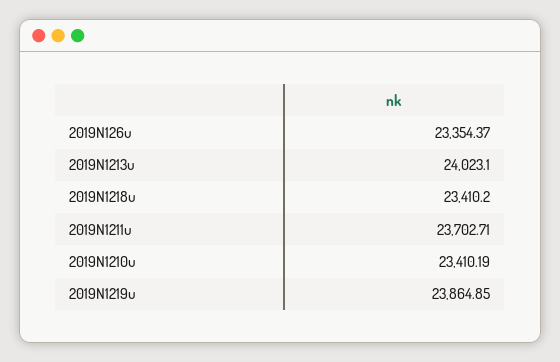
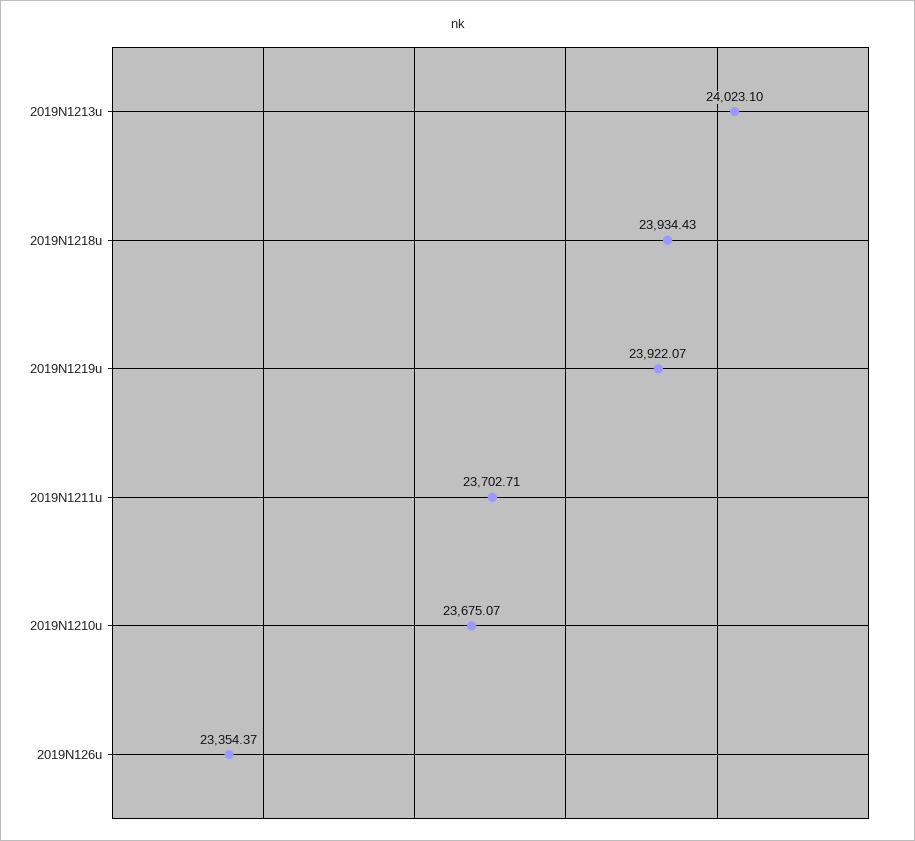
  {
    "2019N126u": 23354.37,
    "2019N1213u": 24023.1,
-   "2019N1218u": 23410.2,
+   "2019N1218u": 23934.43,
    "2019N1211u": 23702.71,
-   "2019N1210u": 23410.19,
+   "2019N1210u": 23675.07,
-   "2019N1219u": 23864.85
+   "2019N1219u": 23922.07
  }

